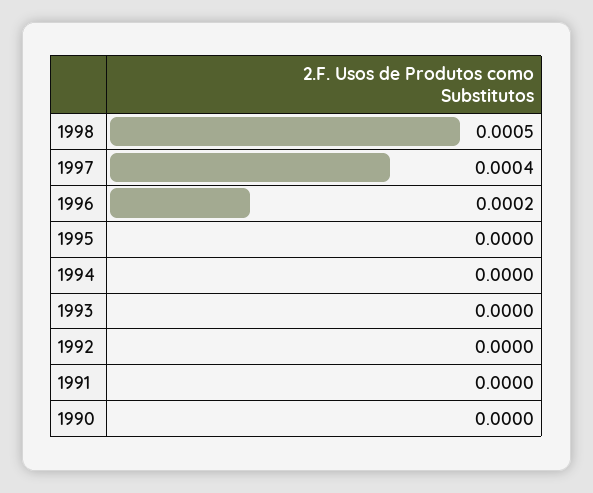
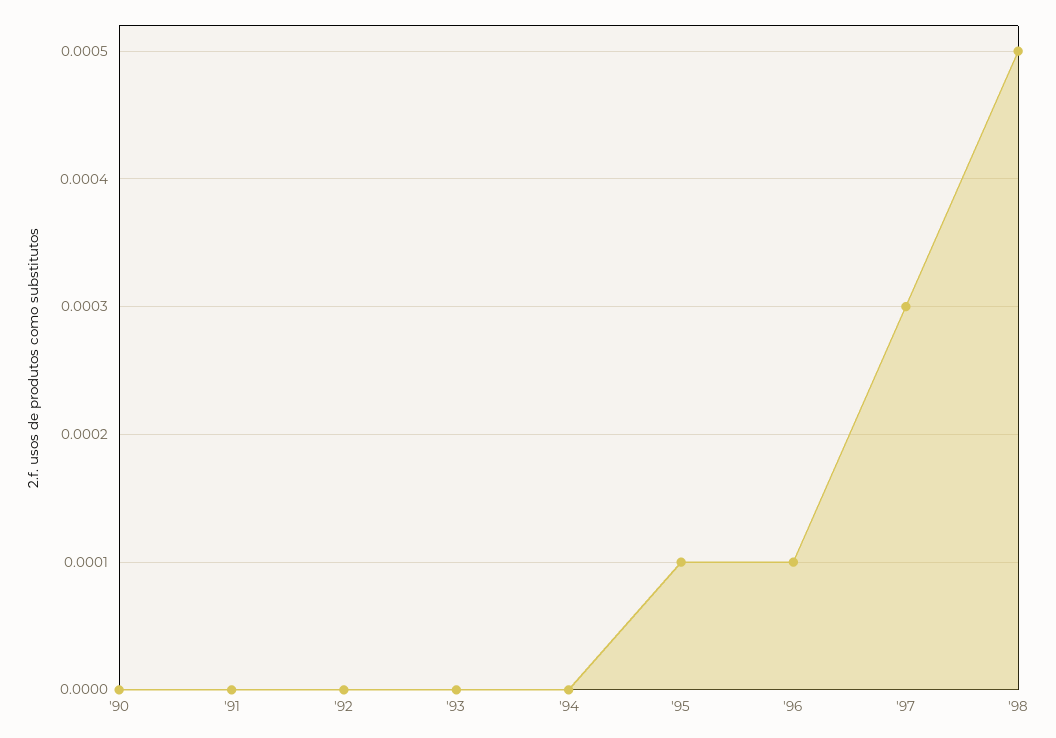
  {
    "1998": 0.0005,
-   "1997": 0.0004,
+   "1997": 0.0003,
-   "1996": 0.0002,
+   "1996": 0.0001,
-   "1995": 0,
+   "1995": 0.0001,
    "1994": 0,
    "1993": 0,
    "1992": 0,
    "1991": 0,
    "1990": 0
  }

